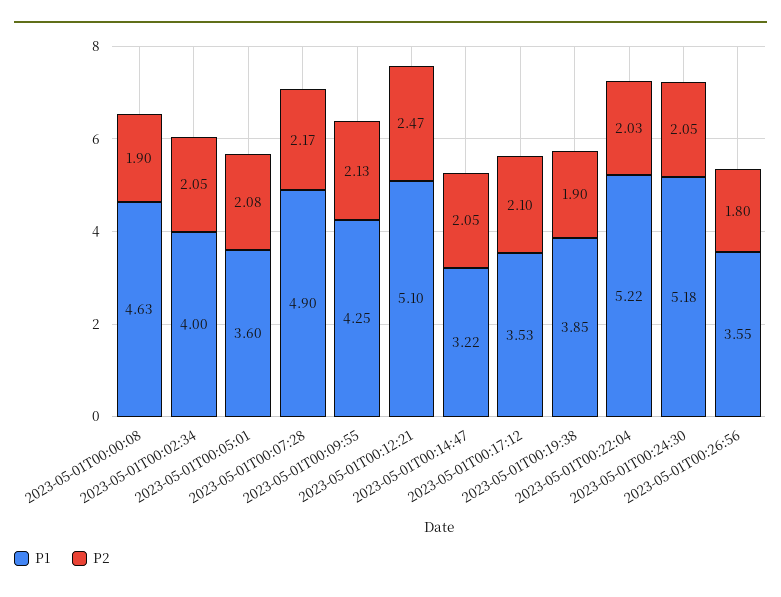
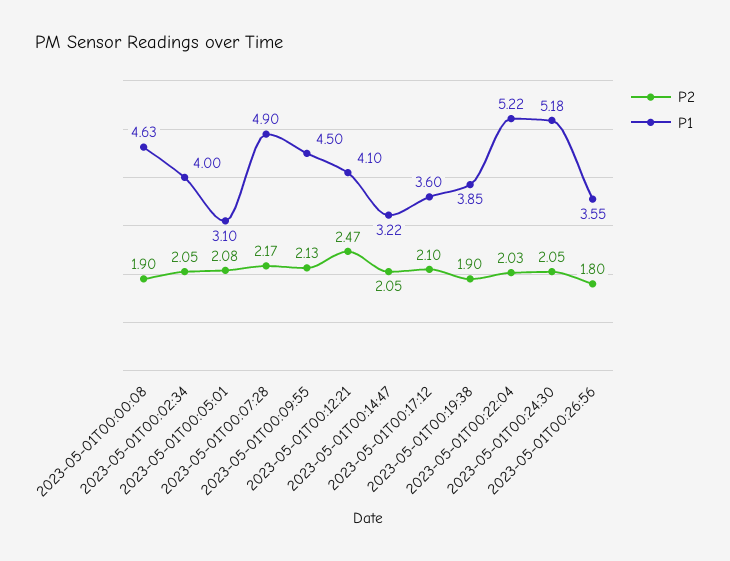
  {
    "P1": {
      "2023-05-01T00:00:08": 4.63,
      "2023-05-01T00:02:34": 4,
-     "2023-05-01T00:05:01": 3.6,
+     "2023-05-01T00:05:01": 3.1,
      "2023-05-01T00:07:28": 4.9,
-     "2023-05-01T00:09:55": 4.25,
+     "2023-05-01T00:09:55": 4.5,
-     "2023-05-01T00:12:21": 5.1,
+     "2023-05-01T00:12:21": 4.1,
      "2023-05-01T00:14:47": 3.22,
-     "2023-05-01T00:17:12": 3.53,
+     "2023-05-01T00:17:12": 3.6,
      "2023-05-01T00:19:38": 3.85,
      "2023-05-01T00:22:04": 5.22,
      "2023-05-01T00:24:30": 5.18,
      "2023-05-01T00:26:56": 3.55
    },
    "P2": {
      "2023-05-01T00:00:08": 1.9,
      "2023-05-01T00:02:34": 2.05,
      "2023-05-01T00:05:01": 2.08,
      "2023-05-01T00:07:28": 2.17,
      "2023-05-01T00:09:55": 2.13,
      "2023-05-01T00:12:21": 2.47,
      "2023-05-01T00:14:47": 2.05,
      "2023-05-01T00:17:12": 2.1,
      "2023-05-01T00:19:38": 1.9,
      "2023-05-01T00:22:04": 2.03,
      "2023-05-01T00:24:30": 2.05,
      "2023-05-01T00:26:56": 1.8
    }
  }

